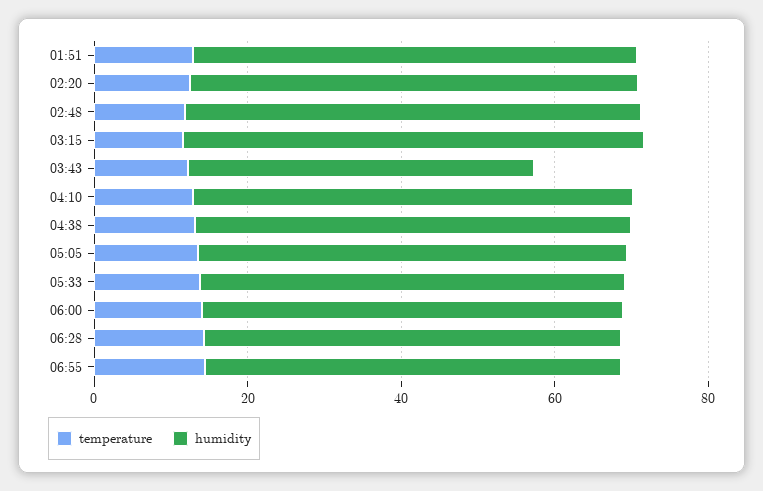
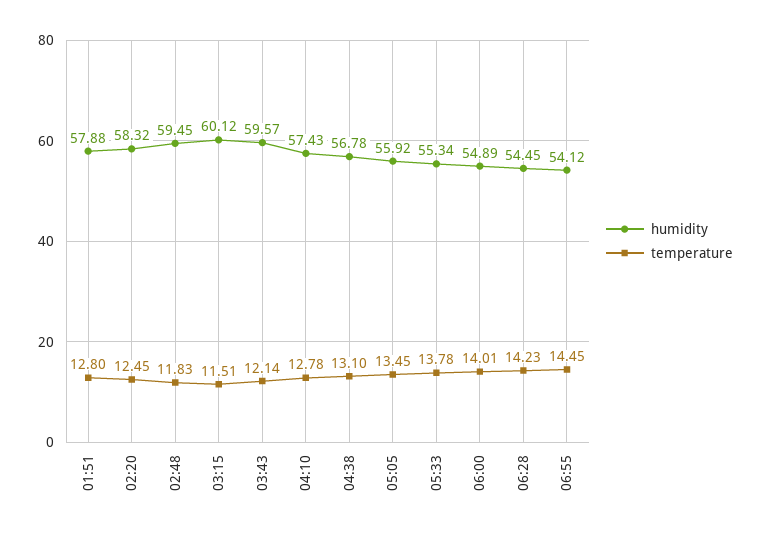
  {
    "temperature": {
      "01:51": 12.8,
      "02:20": 12.45,
      "02:48": 11.83,
      "03:15": 11.51,
      "03:43": 12.14,
      "04:10": 12.78,
      "04:38": 13.1,
      "05:05": 13.45,
      "05:33": 13.78,
      "06:00": 14.01,
      "06:28": 14.23,
      "06:55": 14.45
    },
    "humidity": {
      "01:51": 57.88,
      "02:20": 58.32,
      "02:48": 59.45,
      "03:15": 60.12,
-     "03:43": 45,
+     "03:43": 59.57,
      "04:10": 57.43,
      "04:38": 56.78,
      "05:05": 55.92,
      "05:33": 55.34,
      "06:00": 54.89,
      "06:28": 54.45,
      "06:55": 54.12
    }
  }

